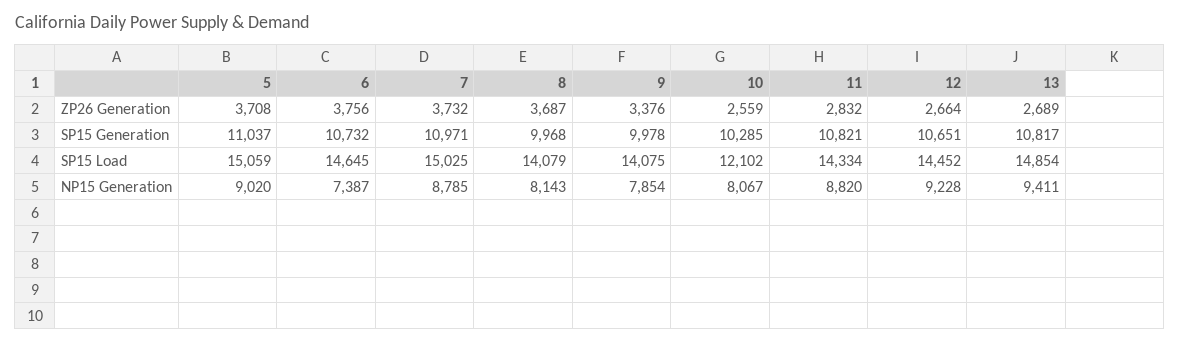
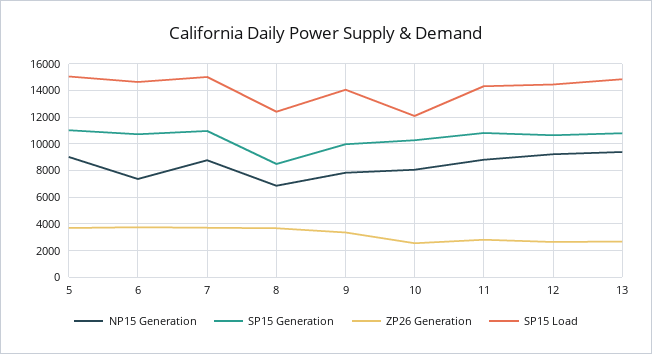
  {
    "ZP26 Generation": {
      "5": 3708,
      "6": 3756,
      "7": 3732,
      "8": 3687,
      "9": 3376,
      "10": 2559,
      "11": 2832,
      "12": 2664,
      "13": 2689
    },
    "SP15 Generation": {
      "5": 11037,
      "6": 10732,
      "7": 10971,
-     "8": 9968,
+     "8": 8500,
      "9": 9978,
      "10": 10285,
      "11": 10821,
      "12": 10651,
      "13": 10817
    },
    "SP15 Load": {
      "5": 15059,
      "6": 14645,
      "7": 15025,
-     "8": 14079,
+     "8": 12500,
      "9": 14075,
      "10": 12102,
      "11": 14334,
      "12": 14452,
      "13": 14854
    },
    "NP15 Generation": {
      "5": 9020,
      "6": 7387,
      "7": 8785,
-     "8": 8143,
+     "8": 7000,
      "9": 7854,
      "10": 8067,
      "11": 8820,
      "12": 9228,
      "13": 9411
    }
  }

